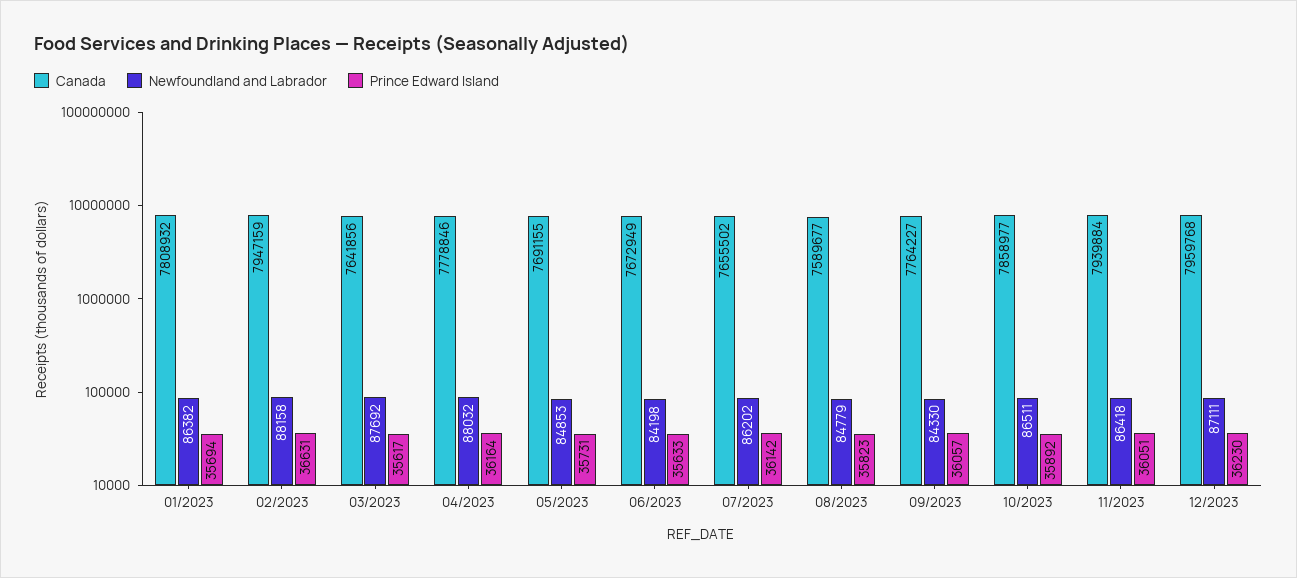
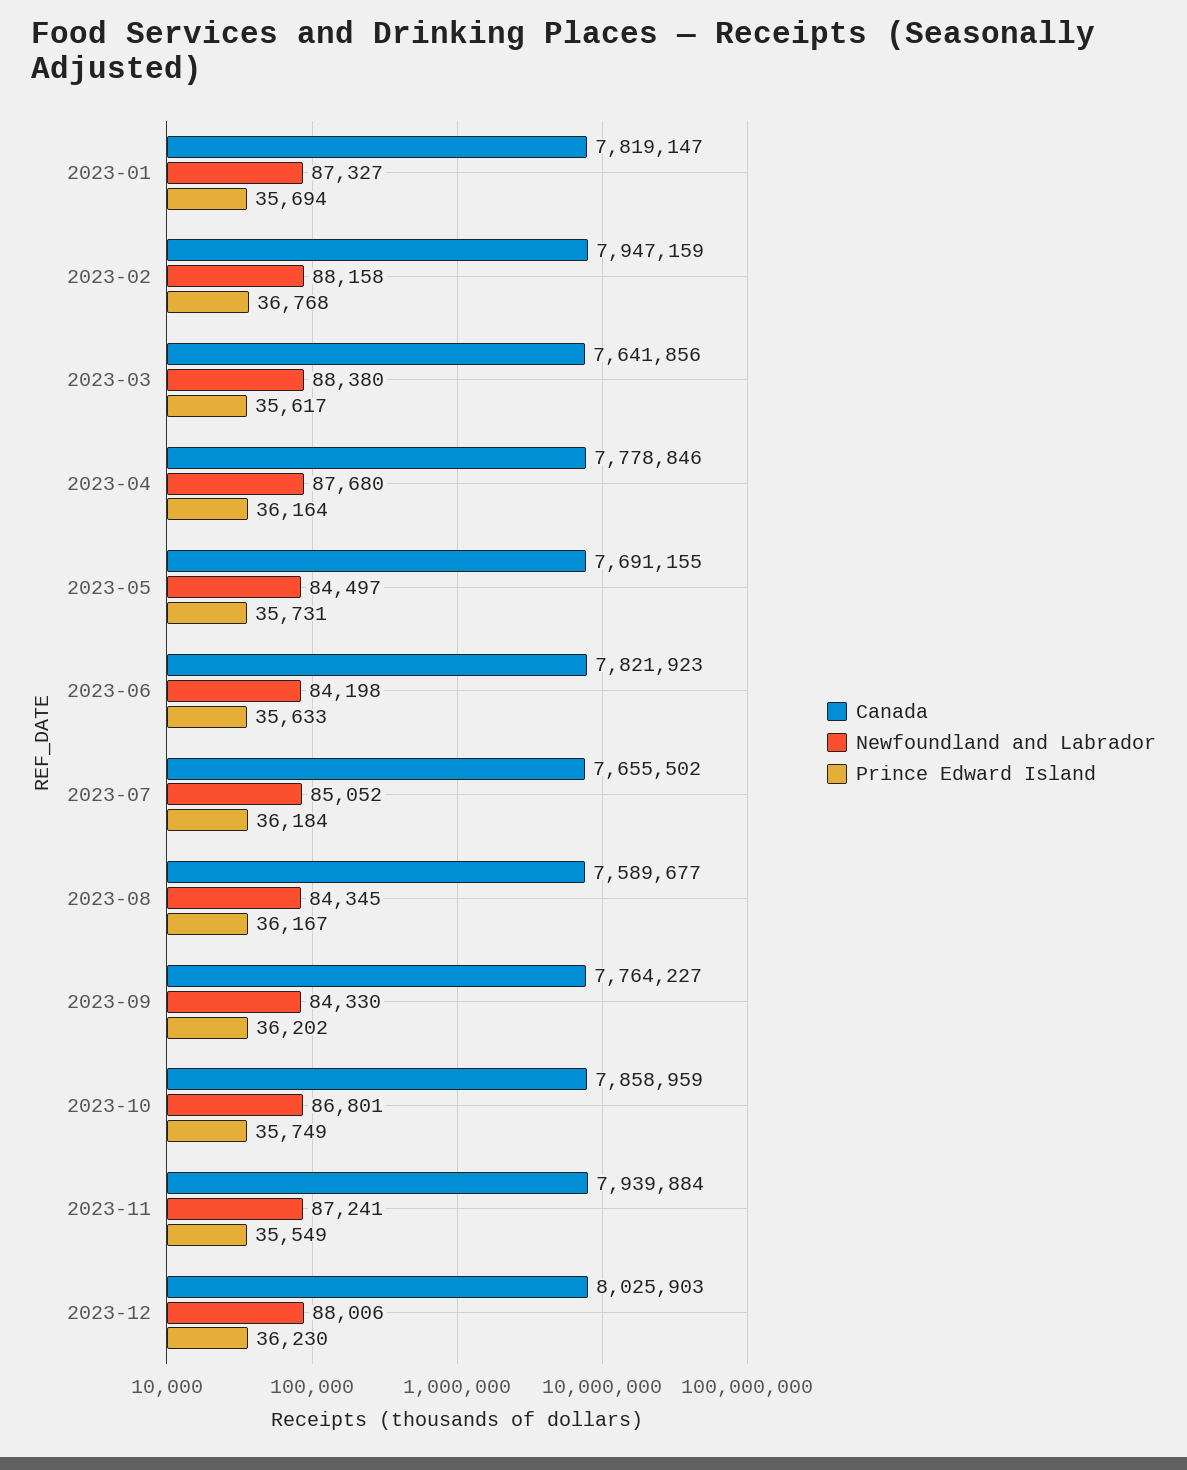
  {
    "Canada": {
-     "01/2023": 7808932,
+     "01/2023": 7819147,
      "02/2023": 7947159,
      "03/2023": 7641856,
      "04/2023": 7778846,
      "05/2023": 7691155,
-     "06/2023": 7672949,
+     "06/2023": 7821923,
      "07/2023": 7655502,
      "08/2023": 7589677,
      "09/2023": 7764227,
-     "10/2023": 7858977,
+     "10/2023": 7858959,
      "11/2023": 7939884,
-     "12/2023": 7959768
+     "12/2023": 8025903
    },
    "Newfoundland and Labrador": {
-     "01/2023": 86382,
+     "01/2023": 87327,
      "02/2023": 88158,
-     "03/2023": 87692,
+     "03/2023": 88380,
-     "04/2023": 88032,
+     "04/2023": 87680,
-     "05/2023": 84853,
+     "05/2023": 84497,
      "06/2023": 84198,
-     "07/2023": 86202,
+     "07/2023": 85052,
-     "08/2023": 84779,
+     "08/2023": 84345,
      "09/2023": 84330,
-     "10/2023": 86511,
+     "10/2023": 86801,
-     "11/2023": 86418,
+     "11/2023": 87241,
-     "12/2023": 87111
+     "12/2023": 88006
    },
    "Prince Edward Island": {
      "01/2023": 35694,
-     "02/2023": 36631,
+     "02/2023": 36768,
      "03/2023": 35617,
      "04/2023": 36164,
      "05/2023": 35731,
      "06/2023": 35633,
-     "07/2023": 36142,
+     "07/2023": 36184,
-     "08/2023": 35823,
+     "08/2023": 36167,
-     "09/2023": 36057,
+     "09/2023": 36202,
-     "10/2023": 35892,
+     "10/2023": 35749,
-     "11/2023": 36051,
+     "11/2023": 35549,
      "12/2023": 36230
    }
  }

